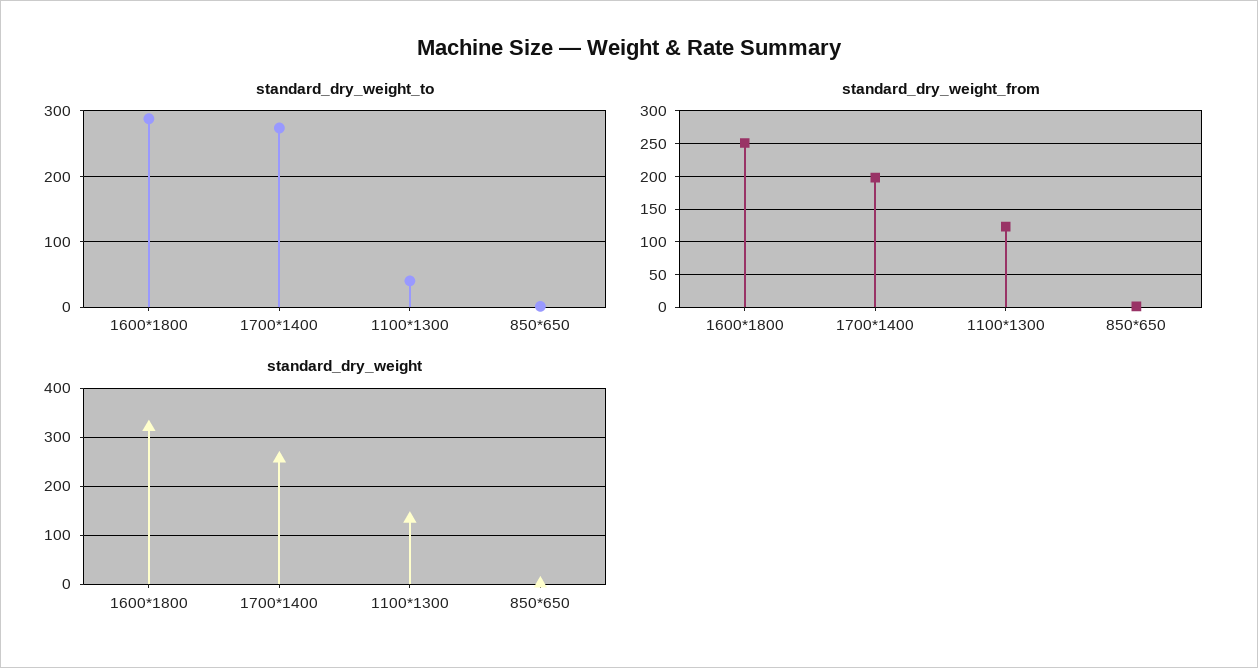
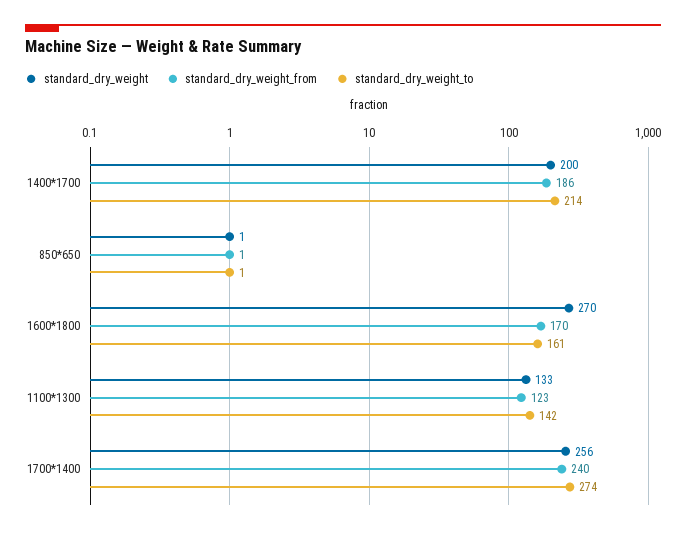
  {
    "standard_dry_weight_to": {
-     "1600*1800": 290,
+     "1600*1800": 161,
      "1700*1400": 274,
-     "1100*1300": 40,
+     "1100*1300": 142,
-     "850*650": 1
+     "850*650": 1,
+     "1400*1700": 214
    },
    "standard_dry_weight_from": {
-     "1600*1800": 250,
+     "1600*1800": 170,
-     "1700*1400": 200,
+     "1700*1400": 240,
      "1100*1300": 123,
-     "850*650": 1
+     "850*650": 1,
+     "1400*1700": 186
    },
    "standard_dry_weight": {
-     "1600*1800": 320,
+     "1600*1800": 270,
      "1700*1400": 256,
      "1100*1300": 133,
-     "850*650": 1
+     "850*650": 1,
+     "1400*1700": 200
    }
  }

